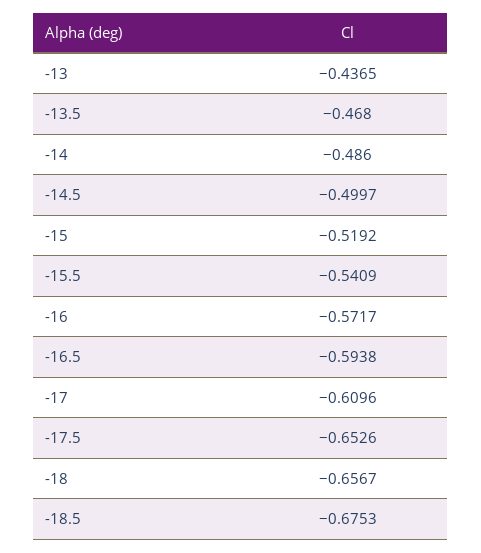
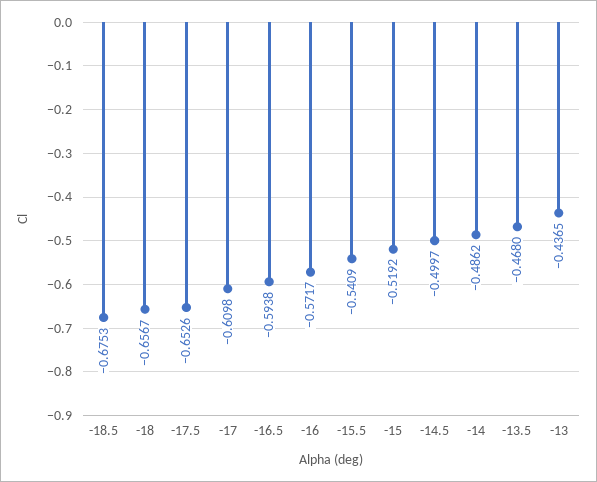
  {
    "-13": -0.4365,
    "-13.5": -0.468,
-   "-14": -0.486,
+   "-14": -0.4862,
    "-14.5": -0.4997,
    "-15": -0.5192,
    "-15.5": -0.5409,
    "-16": -0.5717,
    "-16.5": -0.5938,
-   "-17": -0.6096,
+   "-17": -0.6098,
    "-17.5": -0.6526,
    "-18": -0.6567,
    "-18.5": -0.6753
  }

